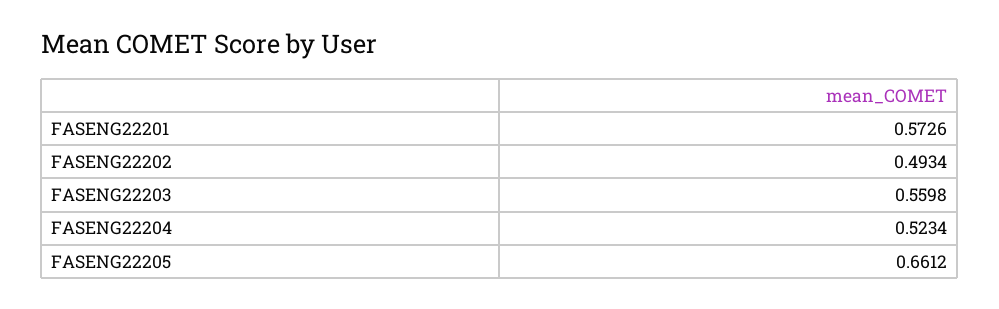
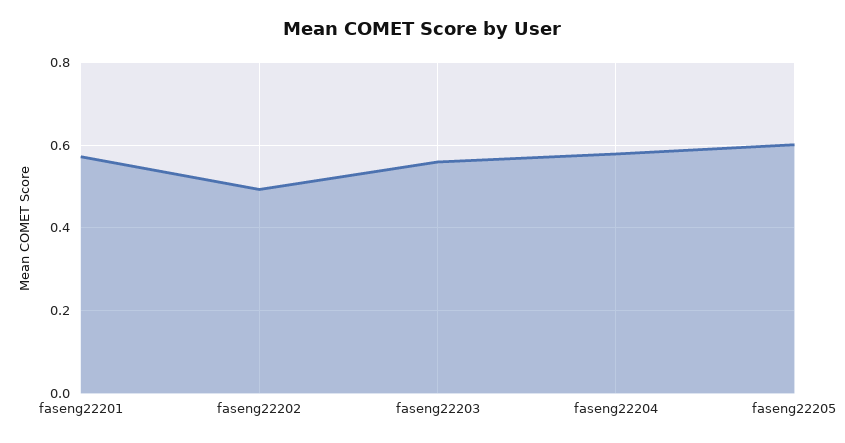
  {
    "FASENG22201": 0.5726,
    "FASENG22202": 0.4934,
    "FASENG22203": 0.5598,
-   "FASENG22204": 0.5234,
+   "FASENG22204": 0.58,
-   "FASENG22205": 0.6612
+   "FASENG22205": 0.6
  }

